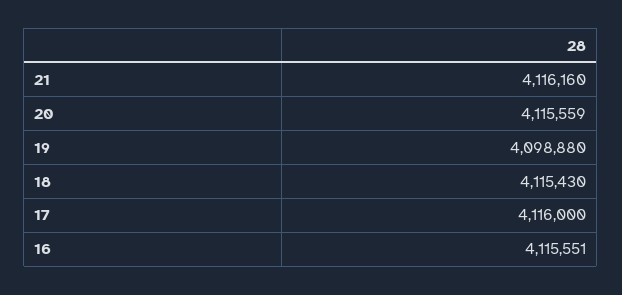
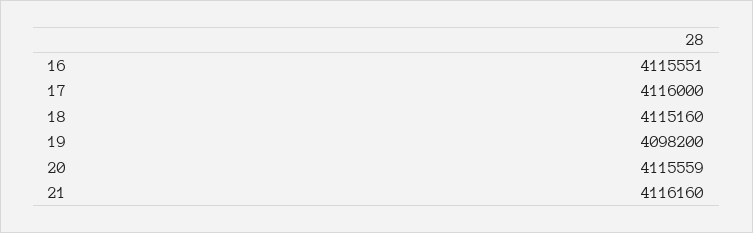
  {
    "21": 4116160,
    "20": 4115559,
-   "19": 4098880,
+   "19": 4098200,
-   "18": 4115430,
+   "18": 4115160,
    "17": 4116000,
    "16": 4115551
  }

